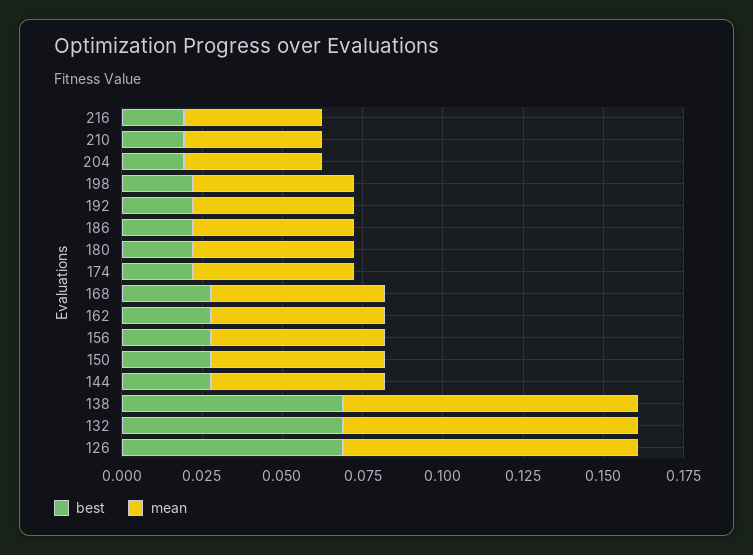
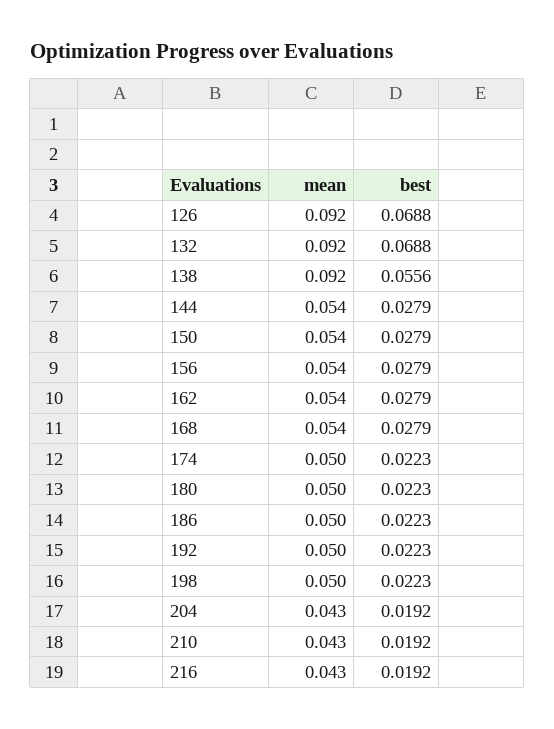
  {
    "best": {
      "216": 0.0192,
      "210": 0.0192,
      "204": 0.0192,
      "198": 0.0223,
      "192": 0.0223,
      "186": 0.0223,
      "180": 0.0223,
      "174": 0.0223,
      "168": 0.0279,
      "162": 0.0279,
      "156": 0.0279,
      "150": 0.0279,
      "144": 0.0279,
-     "138": 0.07,
+     "138": 0.0556,
      "132": 0.0688,
      "126": 0.0688
    },
    "mean": {
      "216": 0.043,
      "210": 0.043,
      "204": 0.043,
      "198": 0.05,
      "192": 0.05,
      "186": 0.05,
      "180": 0.05,
      "174": 0.05,
      "168": 0.054,
      "162": 0.054,
      "156": 0.054,
      "150": 0.054,
      "144": 0.054,
      "138": 0.092,
      "132": 0.092,
      "126": 0.092
    }
  }

